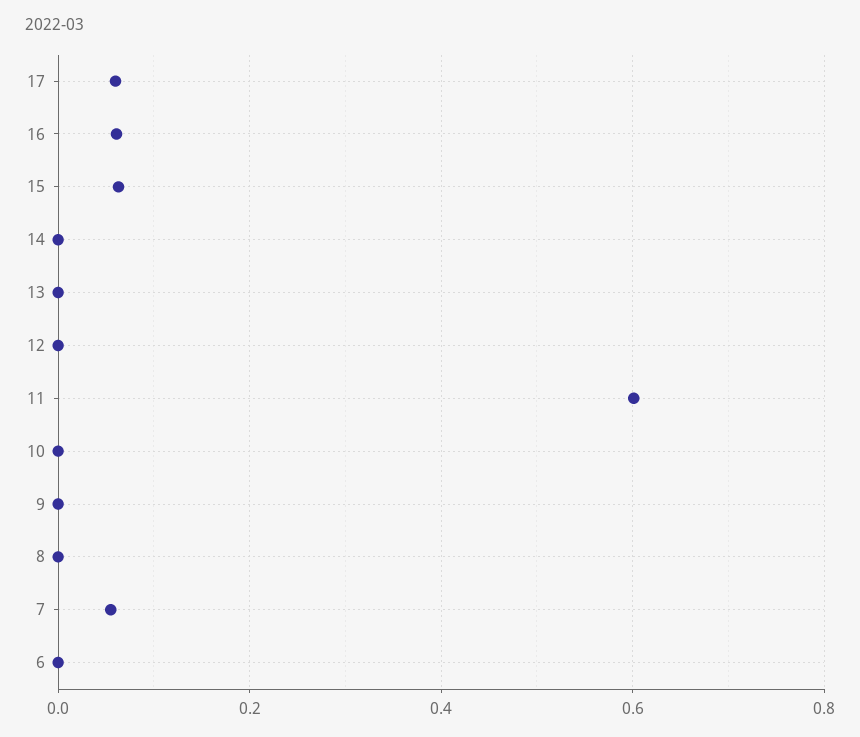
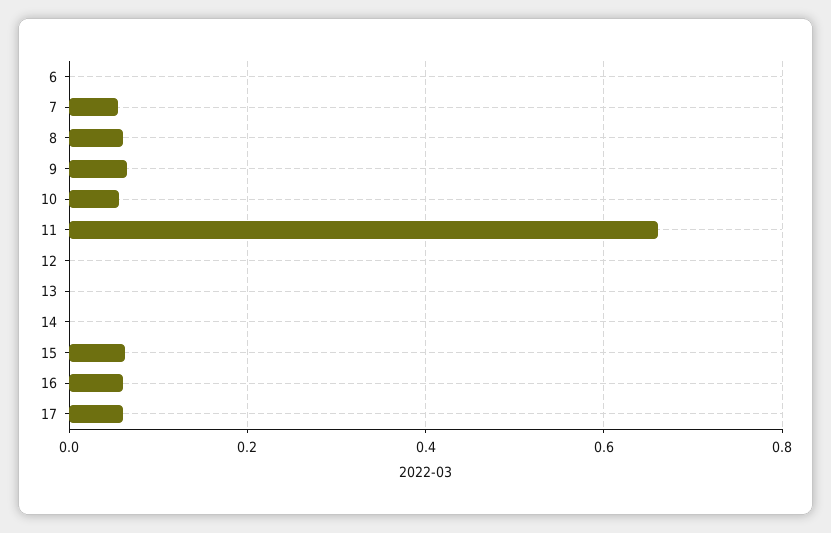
  {
    "17": 0.06,
    "16": 0.06,
    "15": 0.06,
    "14": 0,
    "13": 0,
    "12": 0,
-   "11": 0.6,
+   "11": 0.66,
-   "10": 0,
+   "10": 0.06,
-   "9": 0,
+   "9": 0.06,
-   "8": 0,
+   "8": 0.06,
    "7": 0.06,
    "6": 0
  }

